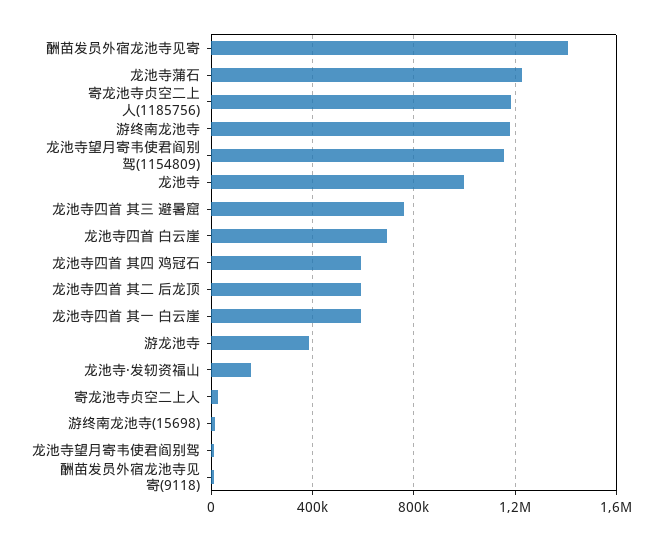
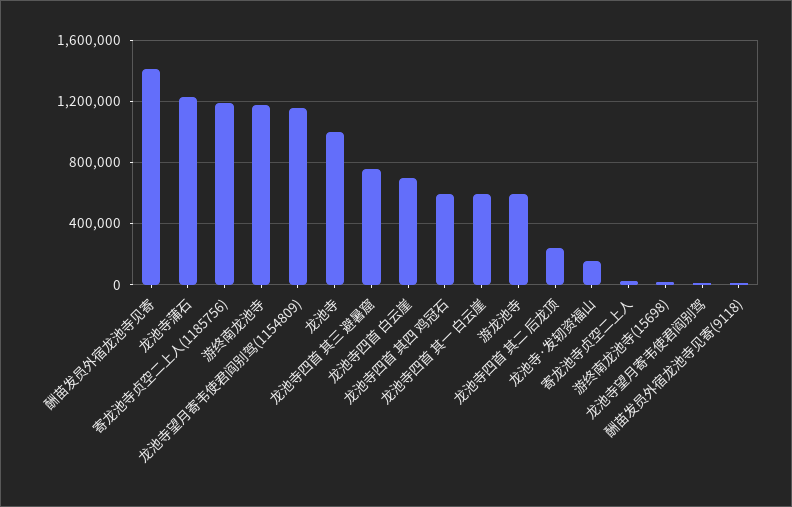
  {
    "酬苗发员外宿龙池寺见寄": 1400000,
    "龙池寺蒲石": 1250000,
    "寄龙池寺贞空二上人(1185756)": 1200000,
    "游终南龙池寺": 1200000,
    "龙池寺望月寄韦使君阎别驾(1154809)": 1150000,
    "龙池寺": 1000000,
    "龙池寺四首 其三 避暑窟": 750000,
    "龙池寺四首 白云崖": 700000,
    "龙池寺四首 其四 鸡冠石": 600000,
-   "龙池寺四首 其二 后龙顶": 600000,
+   "龙池寺四首 其二 后龙顶": 250000,
    "龙池寺四首 其一 白云崖": 600000,
-   "游龙池寺": 400000,
+   "游龙池寺": 600000,
    "龙池寺·发轫资福山": 150000,
    "寄龙池寺贞空二上人": 50000,
    "游终南龙池寺(15698)": 0,
    "龙池寺望月寄韦使君阎别驾": 0,
    "酬苗发员外宿龙池寺见寄(9118)": 0
  }

